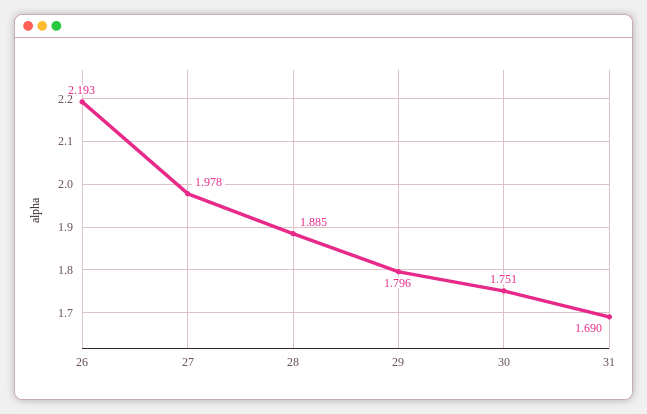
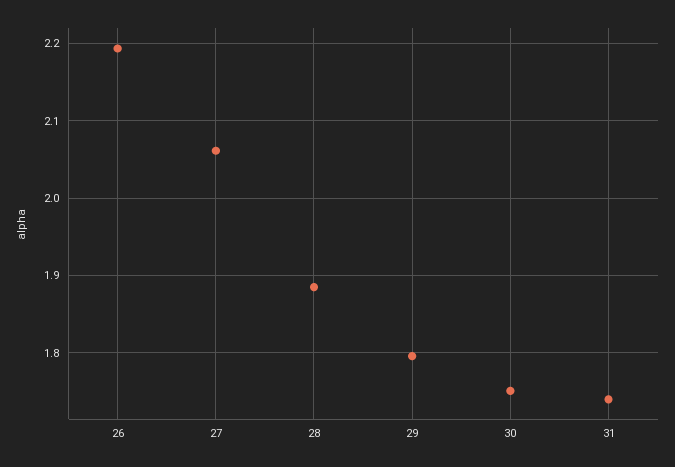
  {
    "26": 2.193,
-   "27": 1.978,
+   "27": 2.06,
    "28": 1.885,
    "29": 1.796,
    "30": 1.751,
-   "31": 1.69
+   "31": 1.74
  }

